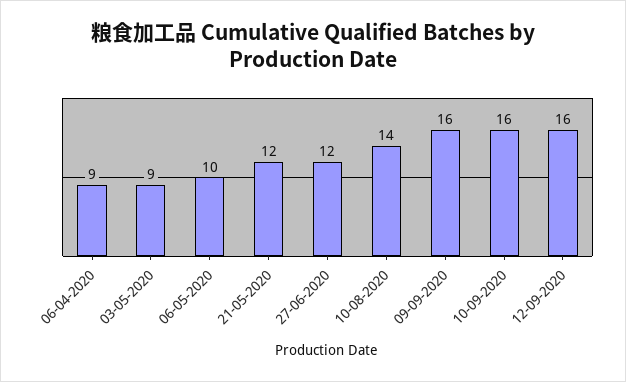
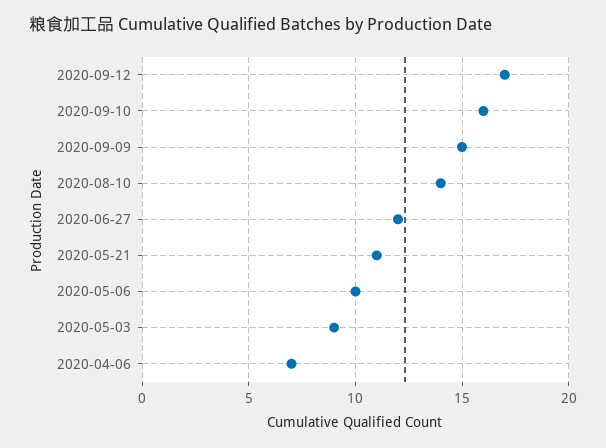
  {
-   "06-04-2020": 9,
+   "06-04-2020": 7,
    "03-05-2020": 9,
    "06-05-2020": 10,
-   "21-05-2020": 12,
+   "21-05-2020": 11,
    "27-06-2020": 12,
    "10-08-2020": 14,
-   "09-09-2020": 16,
+   "09-09-2020": 15,
    "10-09-2020": 16,
-   "12-09-2020": 16
+   "12-09-2020": 17
  }

